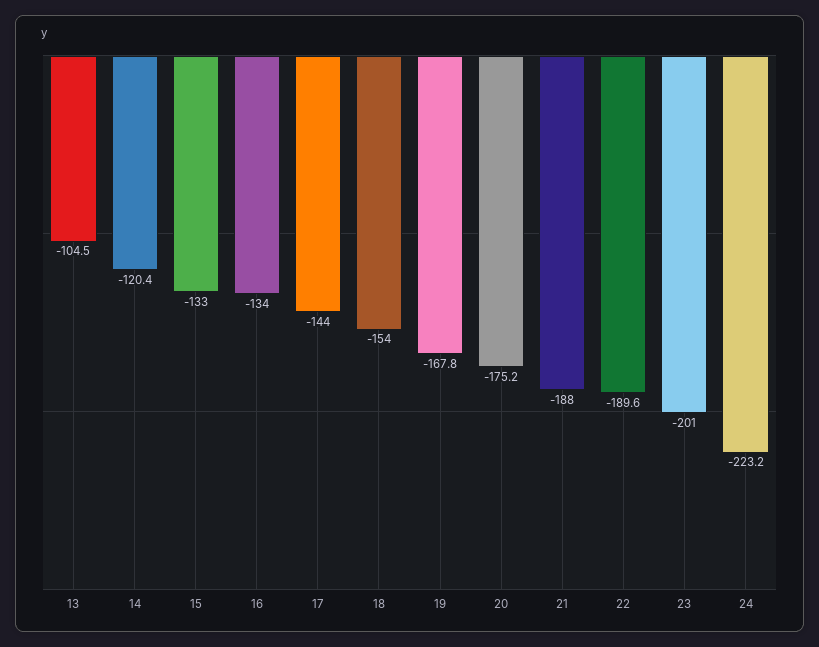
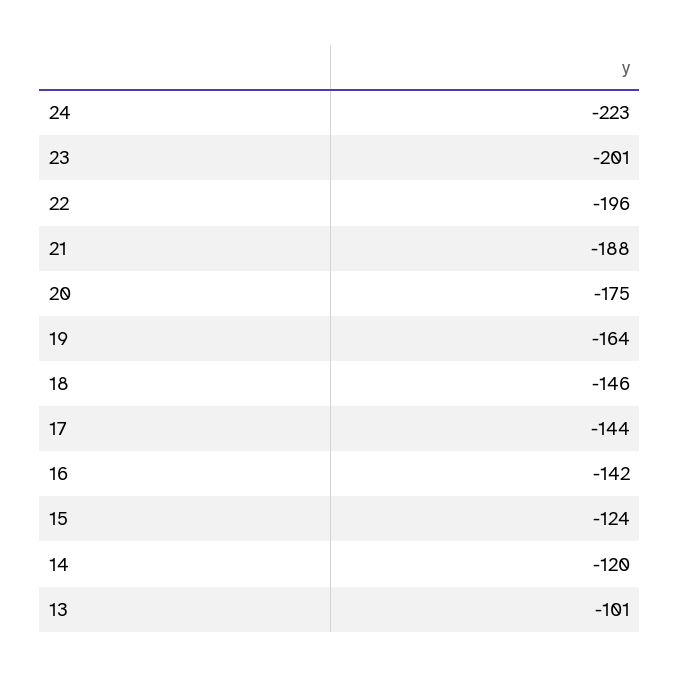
  {
-   "13": -104.5,
+   "13": -101,
    "14": -120.4,
-   "15": -133,
+   "15": -124,
-   "16": -134,
+   "16": -142,
    "17": -144,
-   "18": -154,
+   "18": -146,
-   "19": -167.8,
+   "19": -164,
    "20": -175.2,
    "21": -188,
-   "22": -189.6,
+   "22": -196,
    "23": -201,
    "24": -223.2
  }

